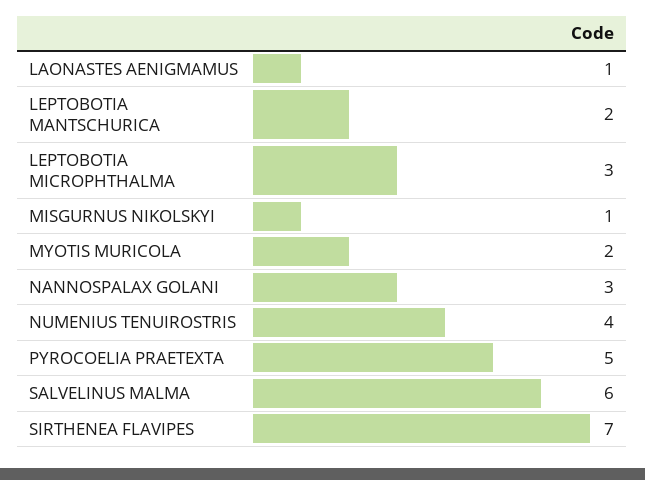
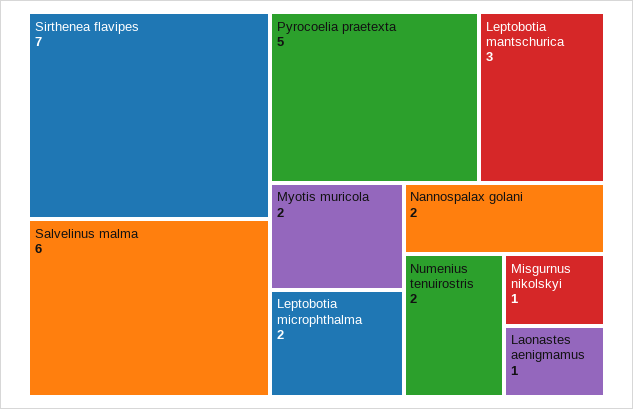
  {
    "LAONASTES AENIGMAMUS": 1,
-   "LEPTOBOTIA MANTSCHURICA": 2,
+   "LEPTOBOTIA MANTSCHURICA": 3,
-   "LEPTOBOTIA MICROPHTHALMA": 3,
+   "LEPTOBOTIA MICROPHTHALMA": 2,
    "MISGURNUS NIKOLSKYI": 1,
    "MYOTIS MURICOLA": 2,
-   "NANNOSPALAX GOLANI": 3,
+   "NANNOSPALAX GOLANI": 2,
-   "NUMENIUS TENUIROSTRIS": 4,
+   "NUMENIUS TENUIROSTRIS": 2,
    "PYROCOELIA PRAETEXTA": 5,
    "SALVELINUS MALMA": 6,
    "SIRTHENEA FLAVIPES": 7
  }

